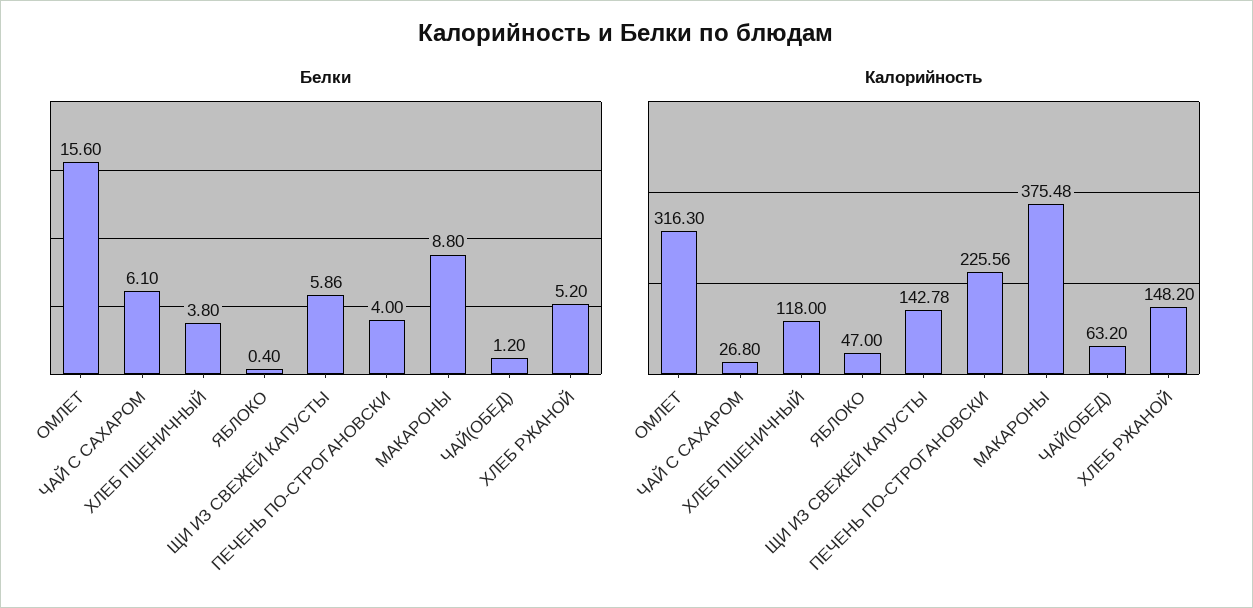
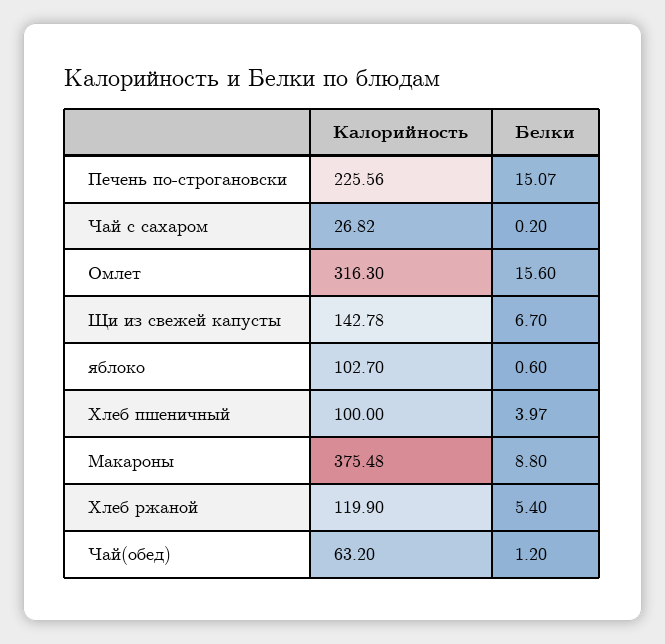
  {
    "Белки": {
      "ОМЛЕТ": 15.6,
-     "ЧАЙ С САХАРОМ": 6.1,
+     "ЧАЙ С САХАРОМ": 0.2,
-     "ХЛЕБ ПШЕНИЧНЫЙ": 3.8,
+     "ХЛЕБ ПШЕНИЧНЫЙ": 3.97,
-     "ЯБЛОКО": 0.4,
+     "ЯБЛОКО": 0.6,
-     "ЩИ ИЗ СВЕЖЕЙ КАПУСТЫ": 5.86,
+     "ЩИ ИЗ СВЕЖЕЙ КАПУСТЫ": 6.7,
-     "ПЕЧЕНЬ ПО-СТРОГАНОВСКИ": 4,
+     "ПЕЧЕНЬ ПО-СТРОГАНОВСКИ": 15.07,
      "МАКАРОНЫ": 8.8,
      "ЧАЙ(ОБЕД)": 1.2,
-     "ХЛЕБ РЖАНОЙ": 5.2
+     "ХЛЕБ РЖАНОЙ": 5.4
    },
    "Калорийность": {
      "ОМЛЕТ": 316.3,
-     "ЧАЙ С САХАРОМ": 26.8,
+     "ЧАЙ С САХАРОМ": 26.82,
-     "ХЛЕБ ПШЕНИЧНЫЙ": 118,
+     "ХЛЕБ ПШЕНИЧНЫЙ": 100,
-     "ЯБЛОКО": 47,
+     "ЯБЛОКО": 102.7,
      "ЩИ ИЗ СВЕЖЕЙ КАПУСТЫ": 142.78,
      "ПЕЧЕНЬ ПО-СТРОГАНОВСКИ": 225.56,
      "МАКАРОНЫ": 375.48,
      "ЧАЙ(ОБЕД)": 63.2,
-     "ХЛЕБ РЖАНОЙ": 148.2
+     "ХЛЕБ РЖАНОЙ": 119.9
    }
  }

